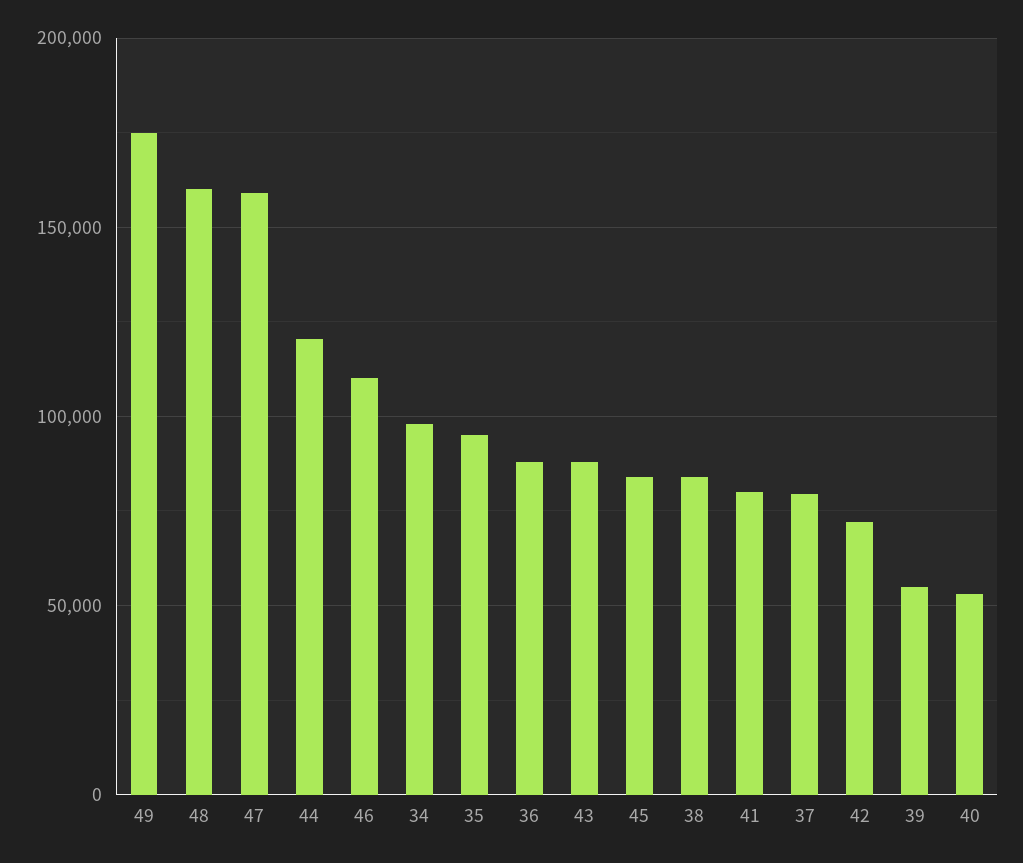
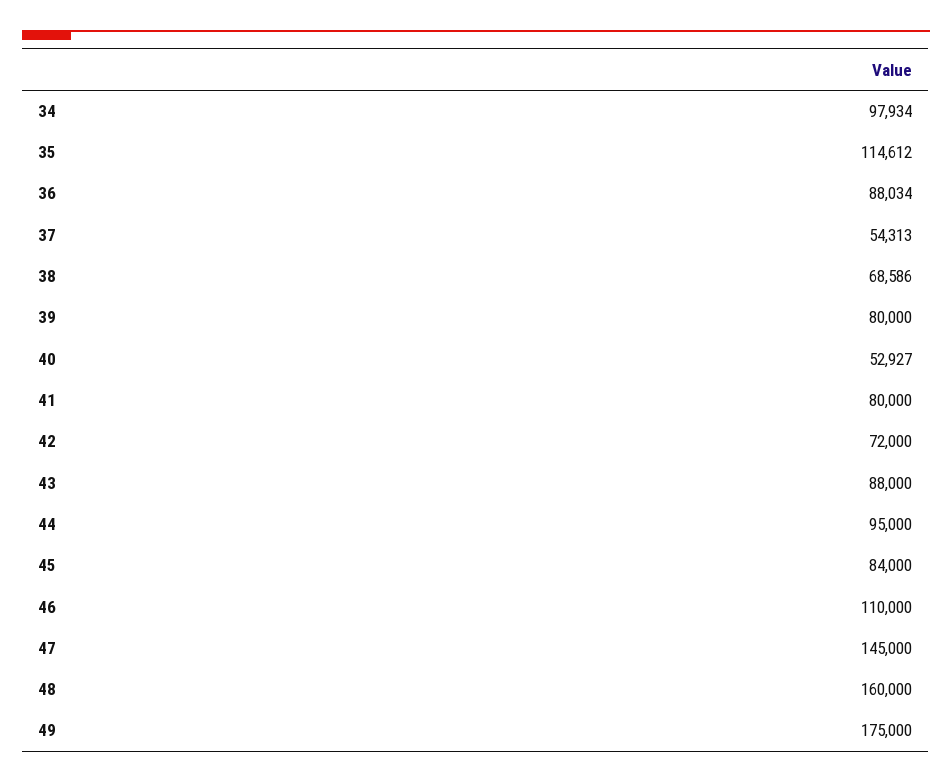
  {
    "49": 175000,
    "48": 160000,
-   "47": 160000,
+   "47": 145000,
-   "44": 120000,
+   "44": 95000,
    "46": 110000,
    "34": 97934,
-   "35": 95000,
+   "35": 114612,
    "36": 88034,
    "43": 88000,
    "45": 84000,
-   "38": 85000,
+   "38": 68586,
    "41": 80000,
-   "37": 80000,
+   "37": 54313,
    "42": 72000,
-   "39": 55000,
+   "39": 80000,
    "40": 52927
  }

